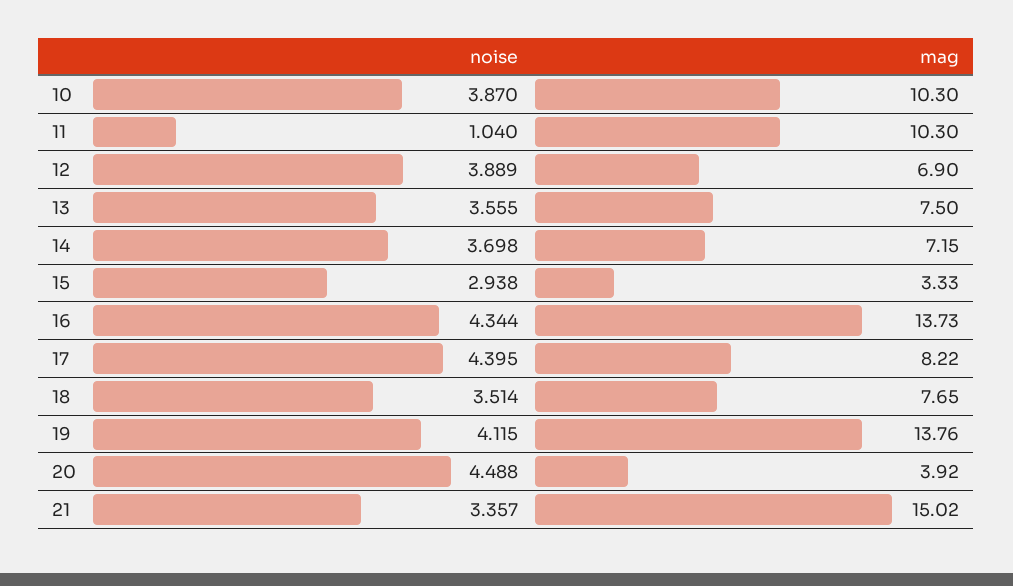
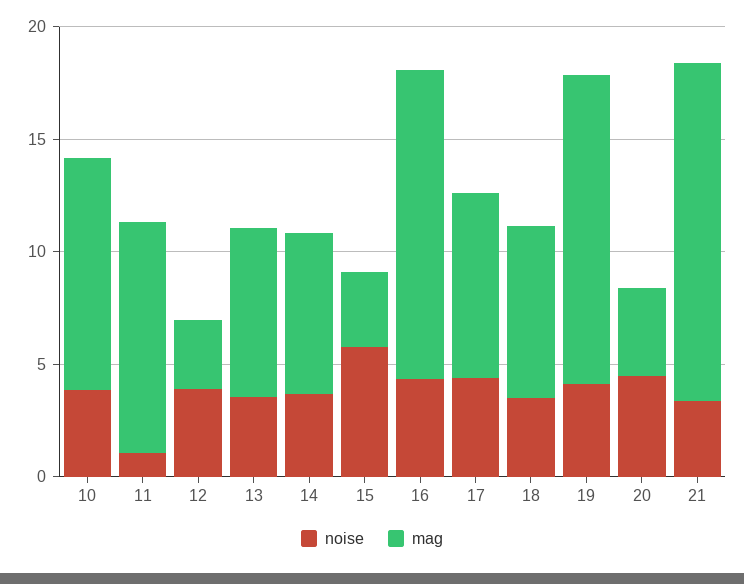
  {
    "noise": {
      "10": 3.87,
      "11": 1.04,
      "12": 3.889,
      "13": 3.555,
      "14": 3.698,
-     "15": 2.938,
+     "15": 6,
      "16": 4.344,
      "17": 4.395,
      "18": 3.514,
      "19": 4.115,
      "20": 4.488,
      "21": 3.357
    },
    "mag": {
      "10": 10.3,
      "11": 10.3,
-     "12": 6.9,
+     "12": 3,
      "13": 7.5,
      "14": 7.15,
      "15": 3.33,
      "16": 13.73,
      "17": 8.22,
      "18": 7.65,
      "19": 13.76,
      "20": 3.92,
      "21": 15.02
    }
  }

